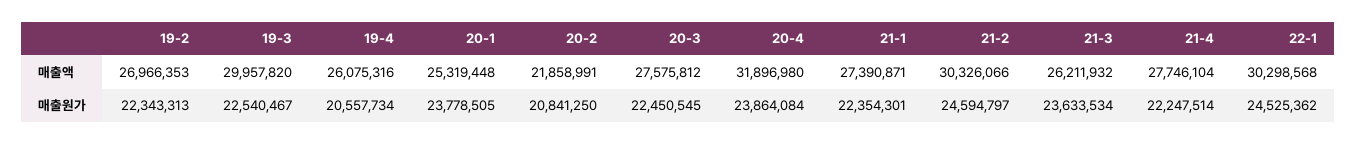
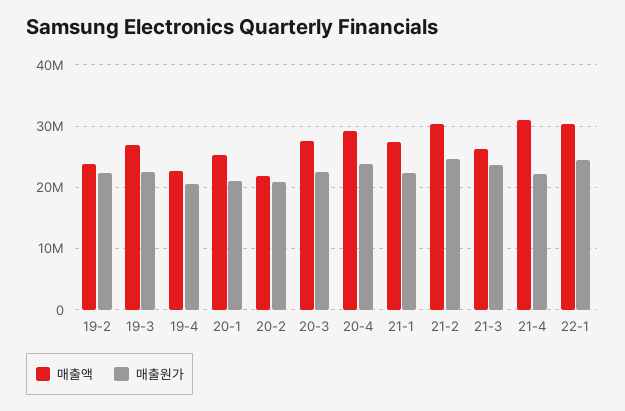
  {
    "매출액": {
-     "19-2": 26966353,
+     "19-2": 24000000,
-     "19-3": 29957820,
+     "19-3": 27000000,
-     "19-4": 26075316,
+     "19-4": 23000000,
      "20-1": 25319448,
      "20-2": 21858991,
      "20-3": 27575812,
-     "20-4": 31896980,
+     "20-4": 29000000,
      "21-1": 27390871,
      "21-2": 30326066,
      "21-3": 26211932,
-     "21-4": 27746104,
+     "21-4": 31000000,
      "22-1": 30298568
    },
    "매출원가": {
      "19-2": 22343313,
      "19-3": 22540467,
      "19-4": 20557734,
-     "20-1": 23778505,
+     "20-1": 21000000,
      "20-2": 20841250,
      "20-3": 22450545,
      "20-4": 23864084,
      "21-1": 22354301,
      "21-2": 24594797,
      "21-3": 23633534,
      "21-4": 22247514,
      "22-1": 24525362
    }
  }

